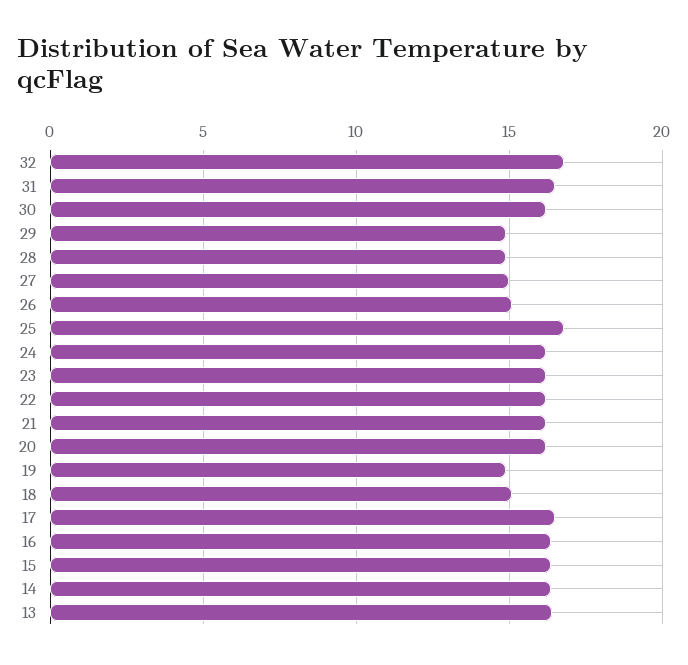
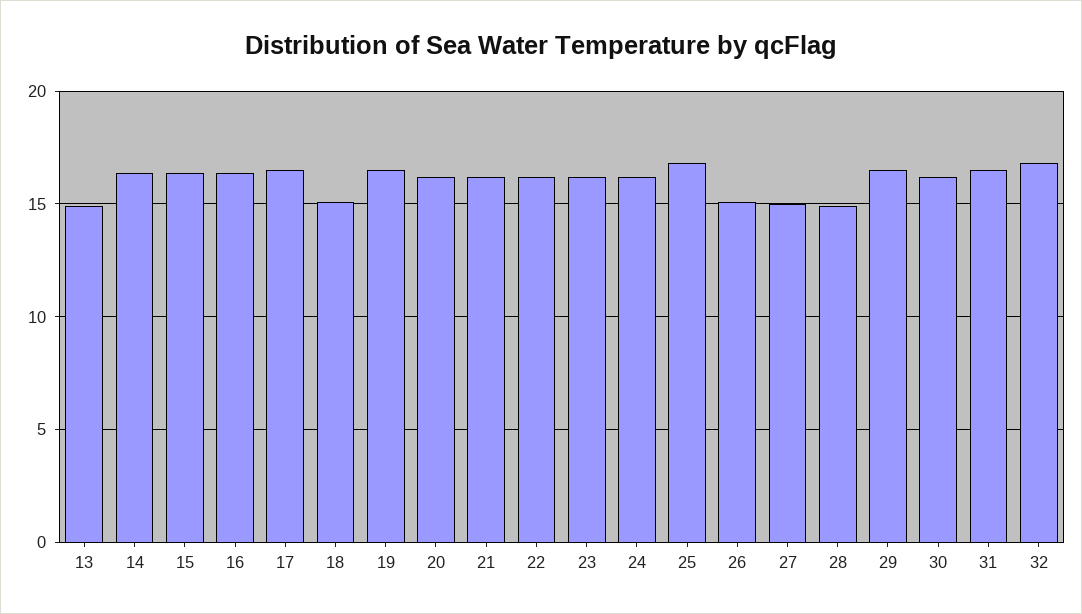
  {
    "32": 17,
    "31": 16.5,
    "30": 16,
-   "29": 15,
+   "29": 16.5,
    "28": 15,
    "27": 15,
    "26": 15,
    "25": 17,
    "24": 16,
    "23": 16,
    "22": 16,
    "21": 16,
    "20": 16,
-   "19": 15,
+   "19": 16.5,
    "18": 15,
    "17": 16.5,
    "16": 16.5,
    "15": 16.5,
    "14": 16.5,
-   "13": 16.5
+   "13": 15
  }

